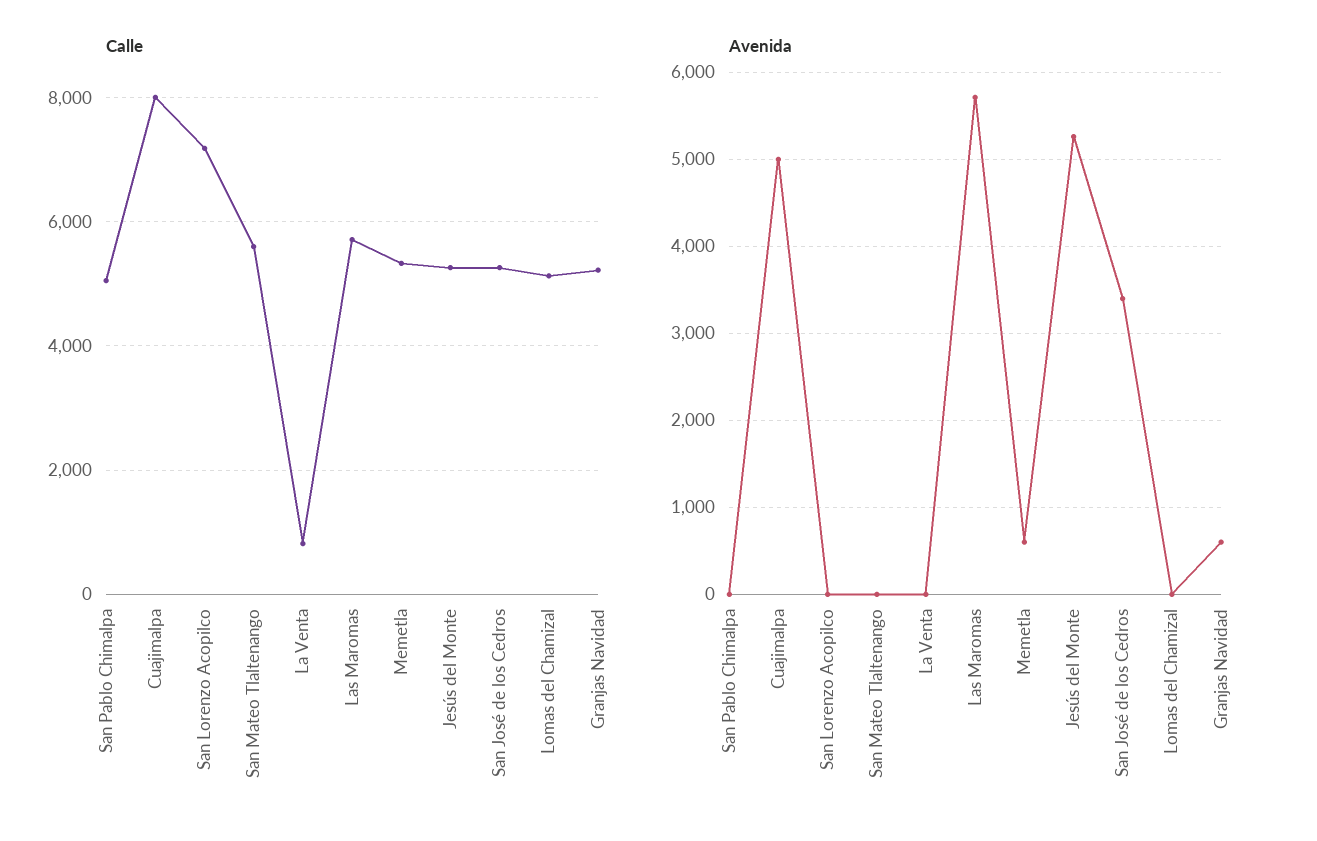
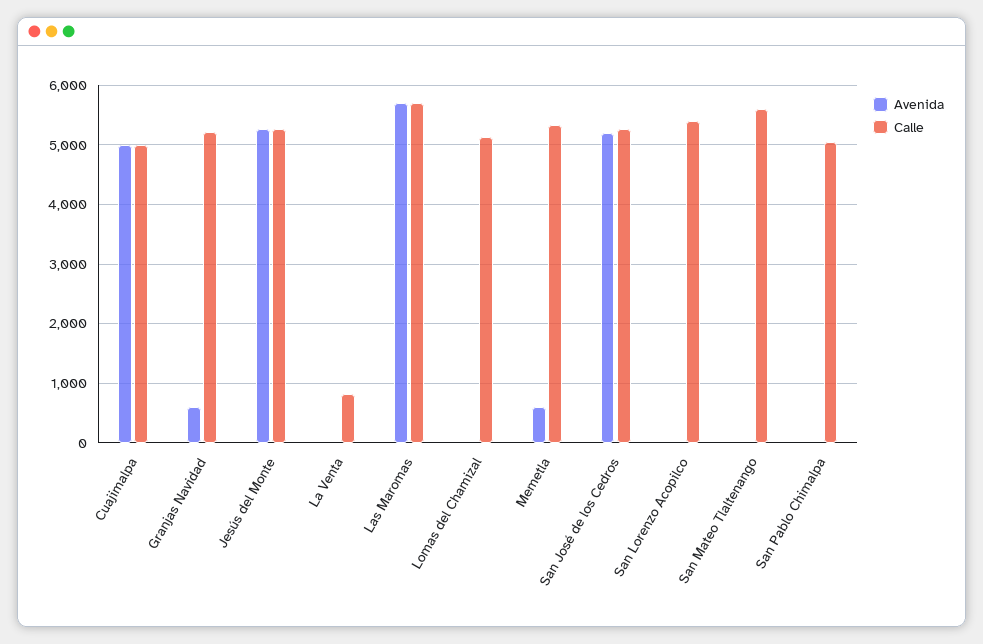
  {
    "Calle": {
      "San Pablo Chimalpa": 5000,
-     "Cuajimalpa": 8000,
+     "Cuajimalpa": 5000,
-     "San Lorenzo Acopilco": 7200,
+     "San Lorenzo Acopilco": 5400,
      "San Mateo Tlaltenango": 5600,
      "La Venta": 800,
      "Las Maromas": 5800,
      "Memetla": 5400,
      "Jesús del Monte": 5200,
      "San José de los Cedros": 5200,
      "Lomas del Chamizal": 5200,
      "Granjas Navidad": 5200
    },
    "Avenida": {
      "San Pablo Chimalpa": 0,
      "Cuajimalpa": 5000,
      "San Lorenzo Acopilco": 0,
      "San Mateo Tlaltenango": 0,
      "La Venta": 0,
      "Las Maromas": 5700,
      "Memetla": 600,
      "Jesús del Monte": 5300,
-     "San José de los Cedros": 3400,
+     "San José de los Cedros": 5200,
      "Lomas del Chamizal": 0,
      "Granjas Navidad": 600
    }
  }

